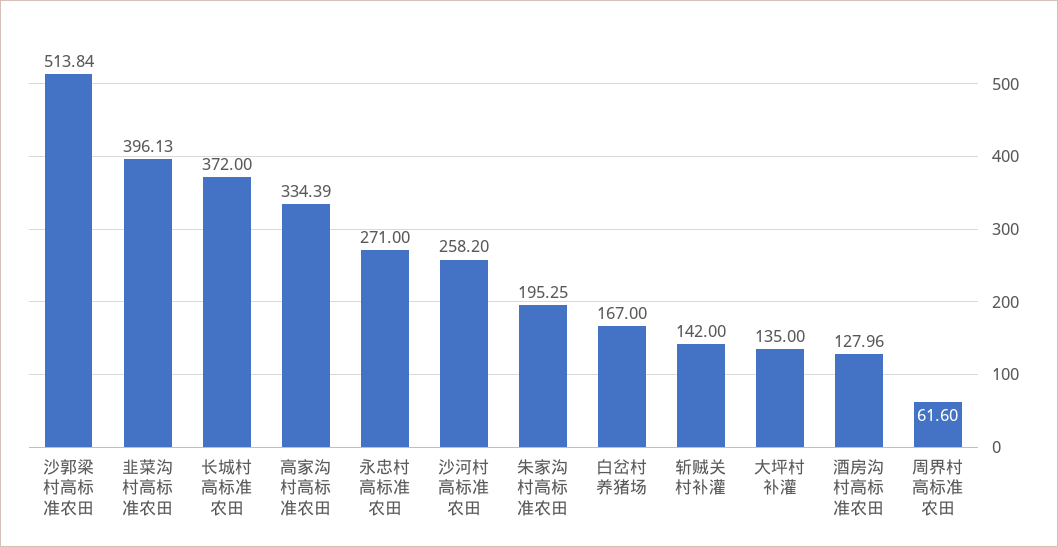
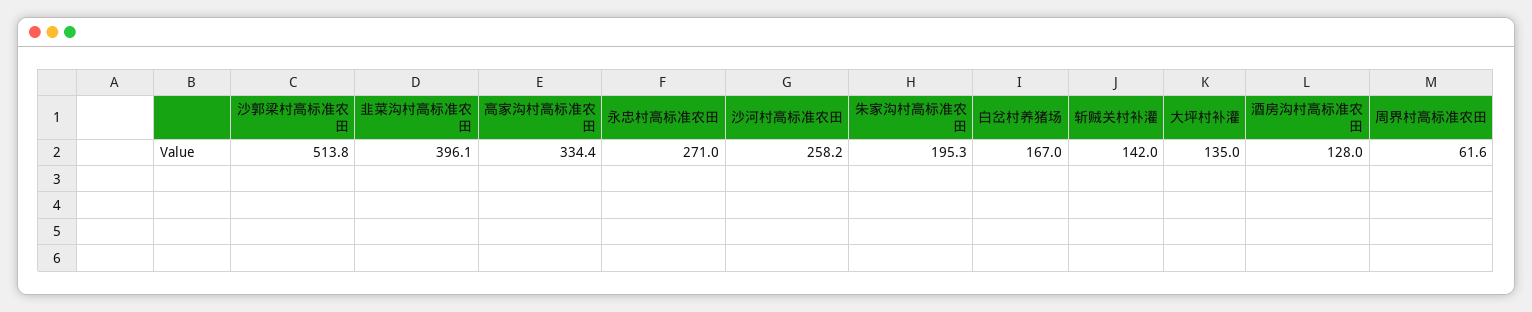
  {
    "沙郭梁村高标准农田": 513.84,
    "韭菜沟村高标准农田": 396.13,
-   "长城村高标准农田": 372,
    "高家沟村高标准农田": 334.39,
    "永忠村高标准农田": 271,
    "沙河村高标准农田": 258.2,
    "朱家沟村高标准农田": 195.25,
    "白岔村养猪场": 167,
    "斩贼关村补灌": 142,
    "大坪村补灌": 135,
    "酒房沟村高标准农田": 127.96,
    "周界村高标准农田": 61.6
  }

